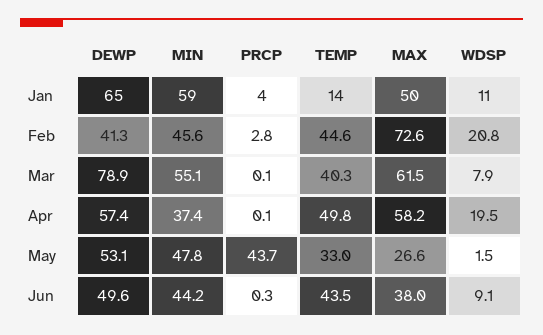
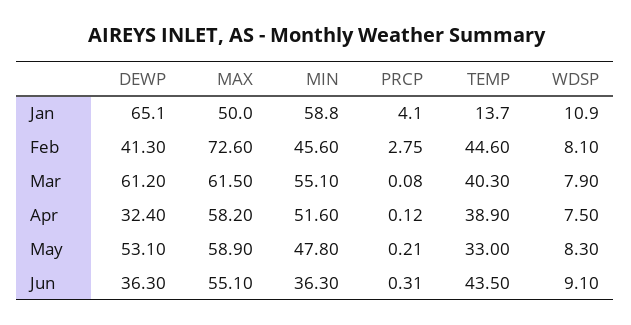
  {
    "DEWP": {
      "Jan": 65.1,
      "Feb": 41.3,
-     "Mar": 78.9,
+     "Mar": 61.2,
-     "Apr": 57.4,
+     "Apr": 32.4,
      "May": 53.1,
-     "Jun": 49.6
+     "Jun": 36.3
    },
    "MIN": {
      "Jan": 58.8,
      "Feb": 45.6,
      "Mar": 55.1,
-     "Apr": 37.4,
+     "Apr": 51.6,
      "May": 47.8,
-     "Jun": 44.2
+     "Jun": 36.3
    },
    "PRCP": {
      "Jan": 4.1,
      "Feb": 2.75,
      "Mar": 0.08,
      "Apr": 0.12,
-     "May": 43.7,
+     "May": 0.21,
      "Jun": 0.31
    },
    "TEMP": {
      "Jan": 13.7,
      "Feb": 44.6,
      "Mar": 40.3,
-     "Apr": 49.8,
+     "Apr": 38.9,
      "May": 33,
      "Jun": 43.5
    },
    "MAX": {
      "Jan": 50,
      "Feb": 72.6,
      "Mar": 61.5,
      "Apr": 58.2,
-     "May": 26.6,
+     "May": 58.9,
-     "Jun": 38
+     "Jun": 55.1
    },
    "WDSP": {
      "Jan": 10.9,
-     "Feb": 20.8,
+     "Feb": 8.1,
      "Mar": 7.9,
-     "Apr": 19.5,
+     "Apr": 7.5,
-     "May": 1.5,
+     "May": 8.3,
      "Jun": 9.1
    }
  }

